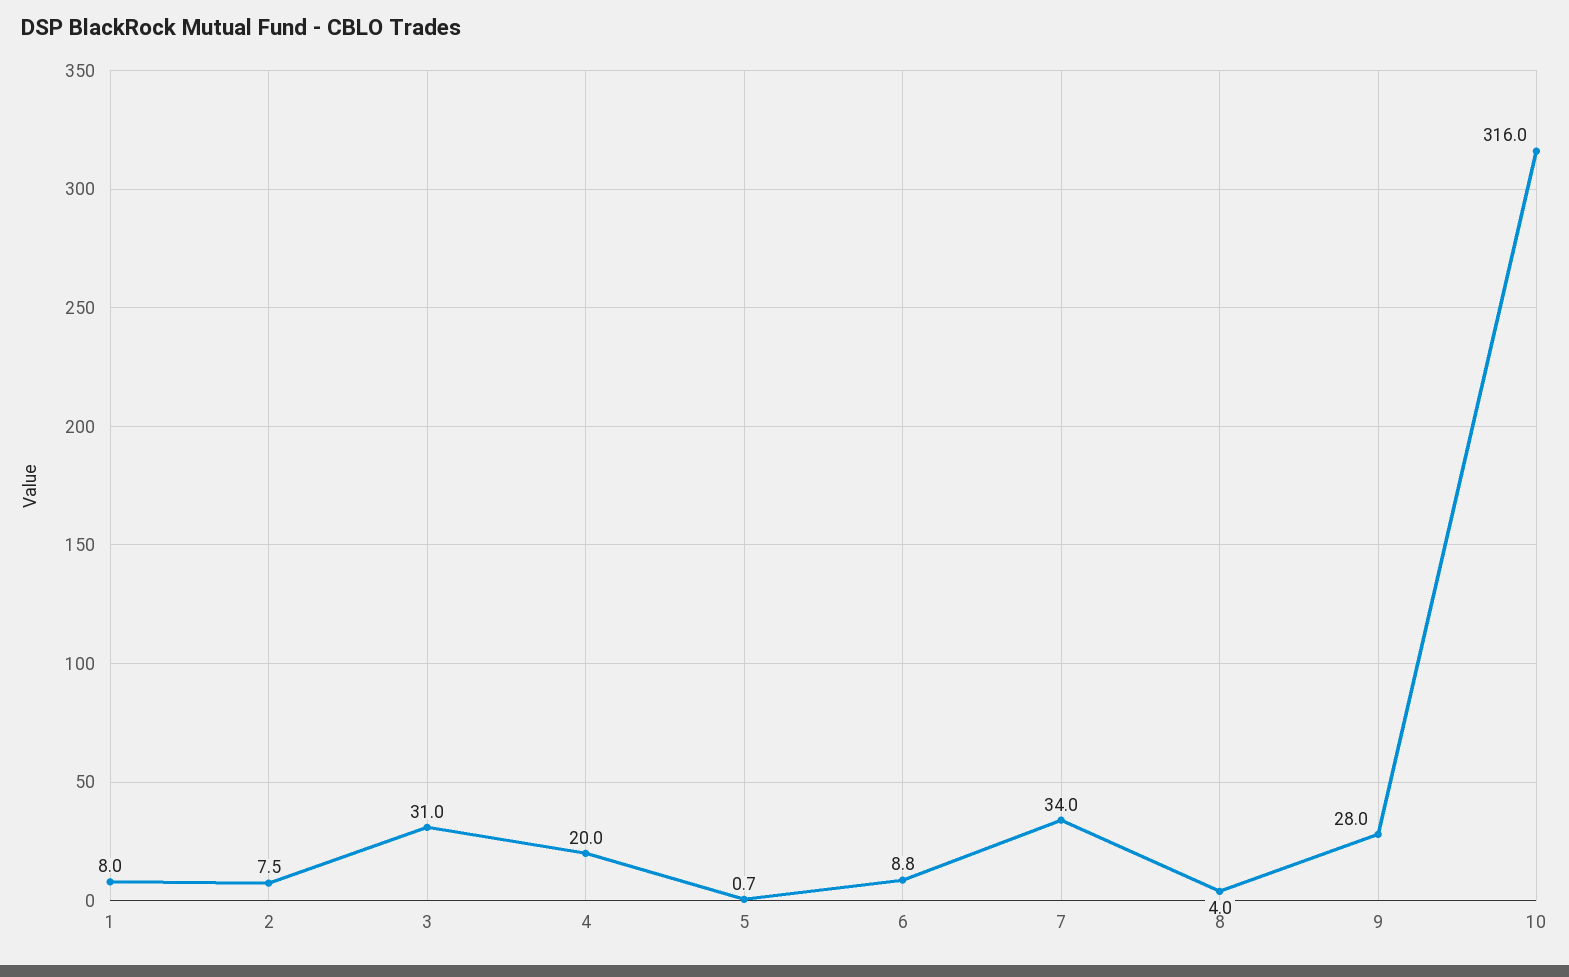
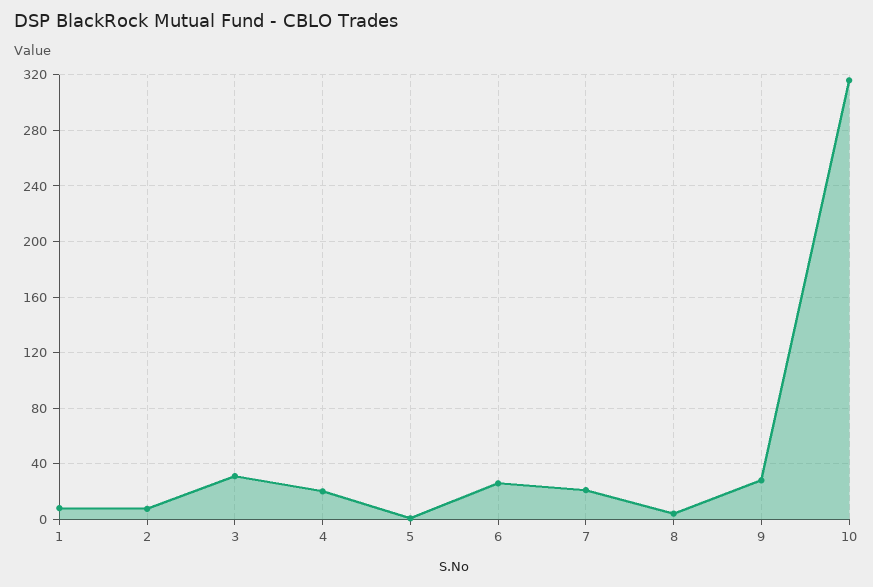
  {
    "1": 8,
    "2": 7.5,
    "3": 31,
    "4": 20,
    "5": 0.7,
-   "6": 8.8,
+   "6": 25,
-   "7": 34,
+   "7": 20,
    "8": 4,
    "9": 28,
    "10": 316
  }

